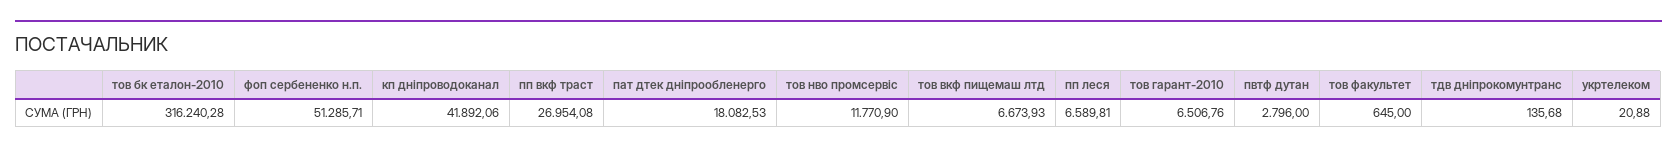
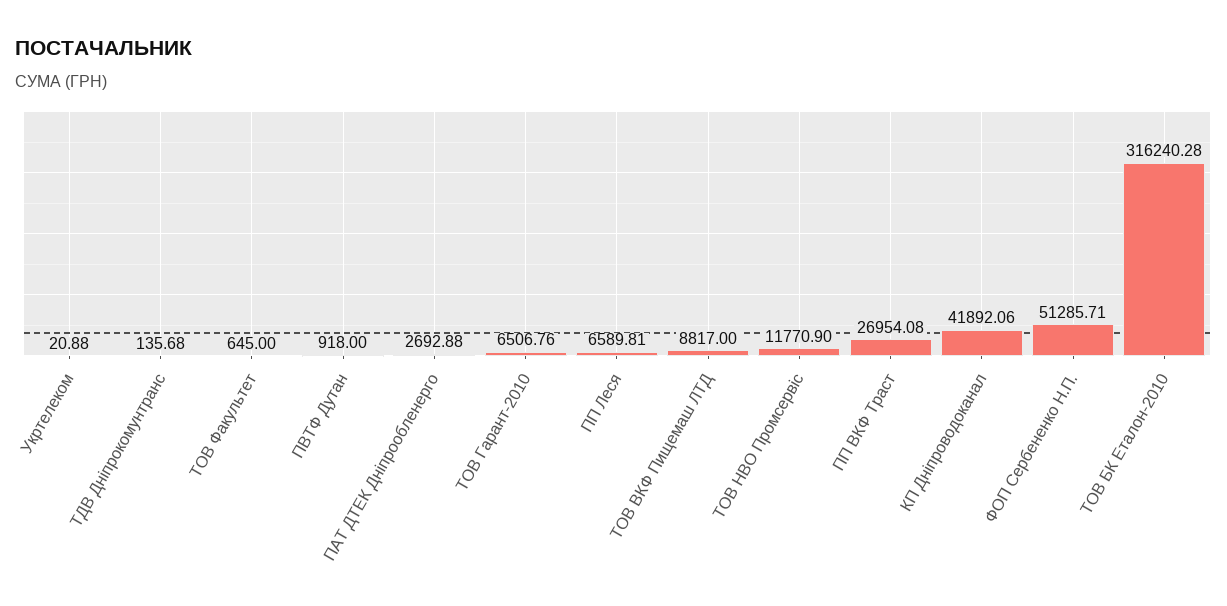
  {
    "тов бк еталон-2010": 316240.28,
    "фоп сербененко н.п.": 51285.71,
    "кп дніпроводоканал": 41892.06,
    "пп вкф траст": 26954.08,
-   "пат дтек дніпрообленерго": 18082.53,
+   "пат дтек дніпрообленерго": 2692.88,
    "тов нво промсервіс": 11770.9,
-   "тов вкф пищемаш лтд": 6673.93,
+   "тов вкф пищемаш лтд": 8817,
    "пп леся": 6589.81,
    "тов гарант-2010": 6506.76,
-   "пвтф дутан": 2796,
+   "пвтф дутан": 918,
    "тов факультет": 645,
    "тдв дніпрокомунтранс": 135.68,
    "укртелеком": 20.88
  }

